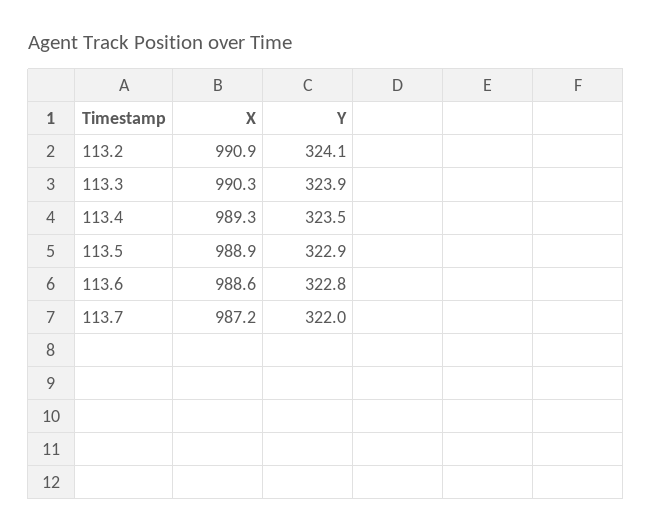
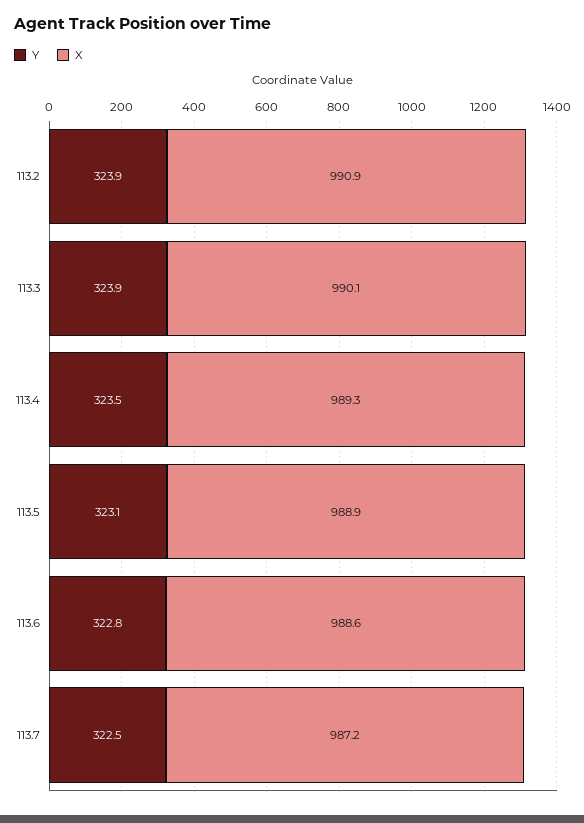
  {
    "X": {
      "113.2": 990.9,
-     "113.3": 990.3,
+     "113.3": 990.1,
      "113.4": 989.3,
      "113.5": 988.9,
      "113.6": 988.6,
      "113.7": 987.2
    },
    "Y": {
-     "113.2": 324.1,
+     "113.2": 323.9,
      "113.3": 323.9,
      "113.4": 323.5,
-     "113.5": 322.9,
+     "113.5": 323.1,
      "113.6": 322.8,
-     "113.7": 322
+     "113.7": 322.5
    }
  }

